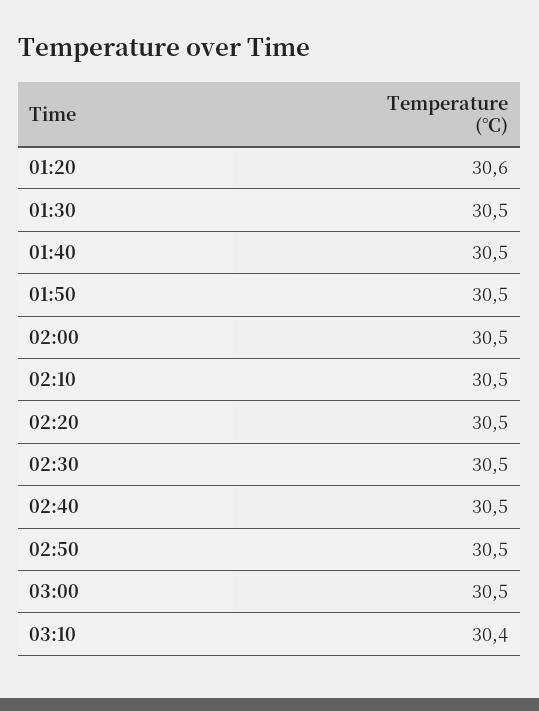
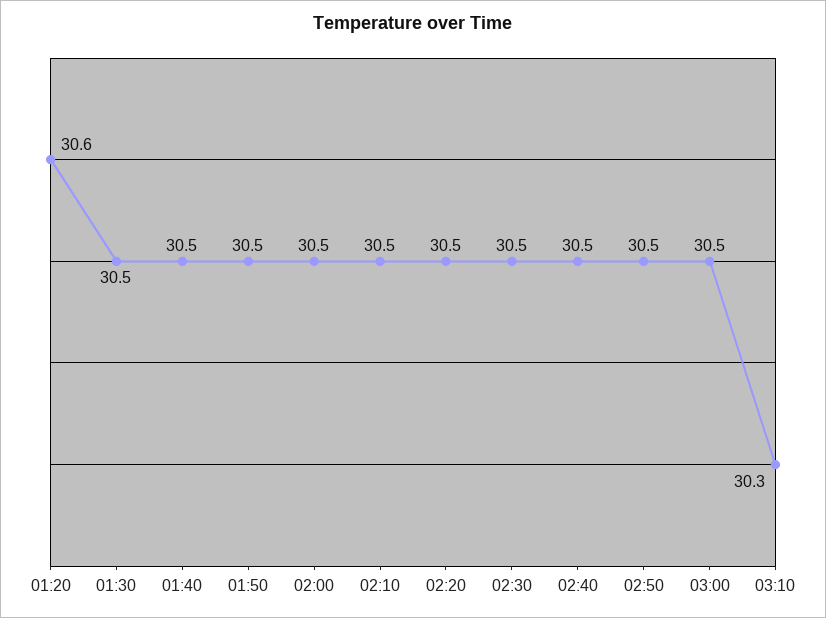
  {
    "01:20": 30.6,
    "01:30": 30.5,
    "01:40": 30.5,
    "01:50": 30.5,
    "02:00": 30.5,
    "02:10": 30.5,
    "02:20": 30.5,
    "02:30": 30.5,
    "02:40": 30.5,
    "02:50": 30.5,
    "03:00": 30.5,
-   "03:10": 30.4
+   "03:10": 30.3
  }

